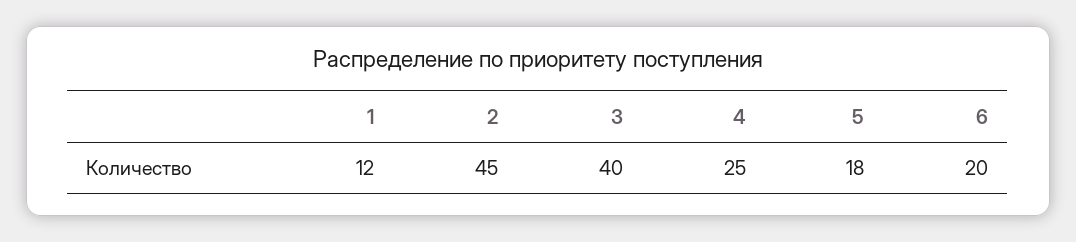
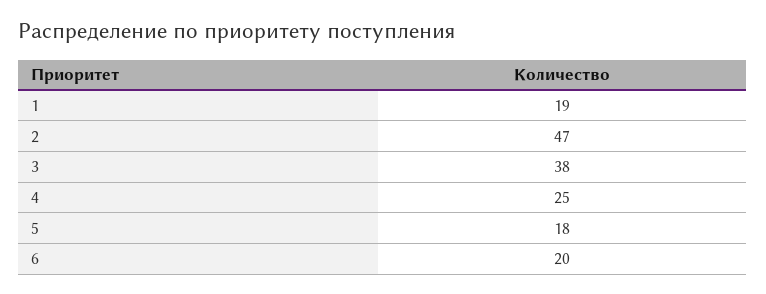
  {
-   "1": 12,
+   "1": 19,
-   "2": 45,
+   "2": 47,
-   "3": 40,
+   "3": 38,
    "4": 25,
    "5": 18,
    "6": 20
  }

